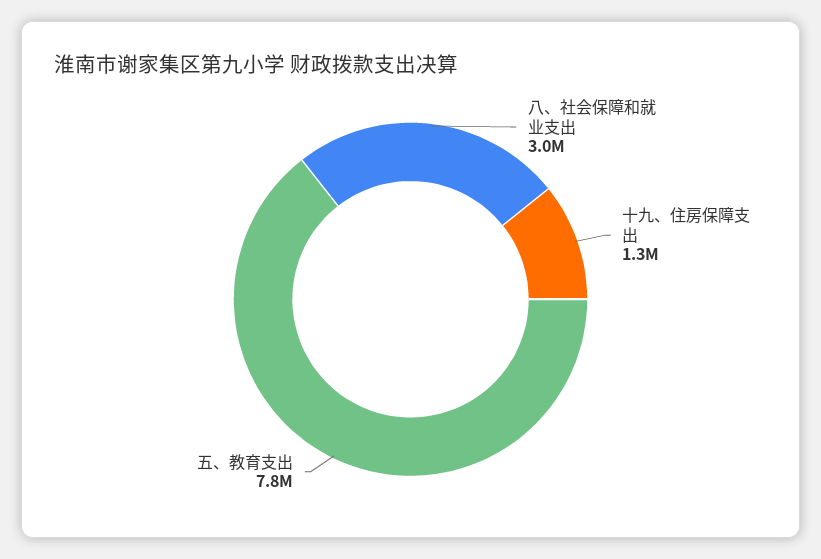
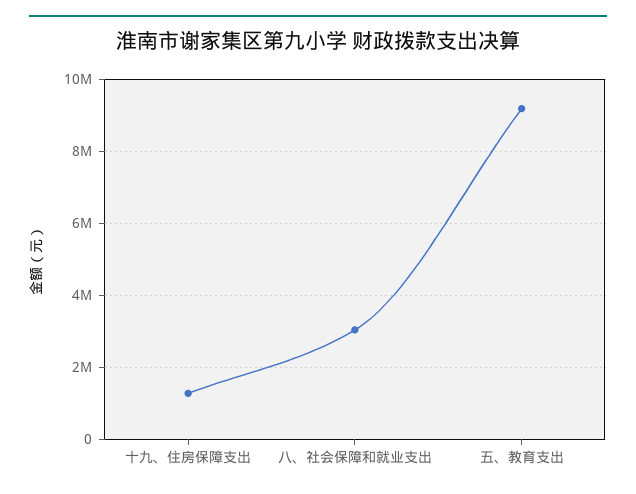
  {
    "八、社会保障和就业支出": 3000000,
    "十九、住房保障支出": 1300000,
-   "五、教育支出": 7800000
+   "五、教育支出": 9200000
  }

